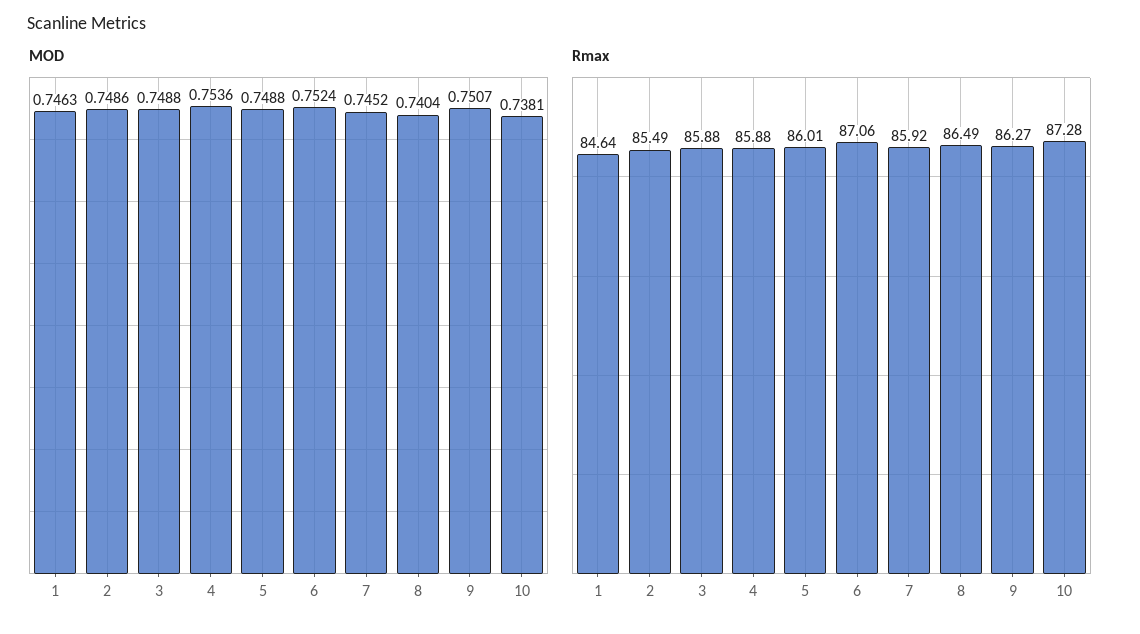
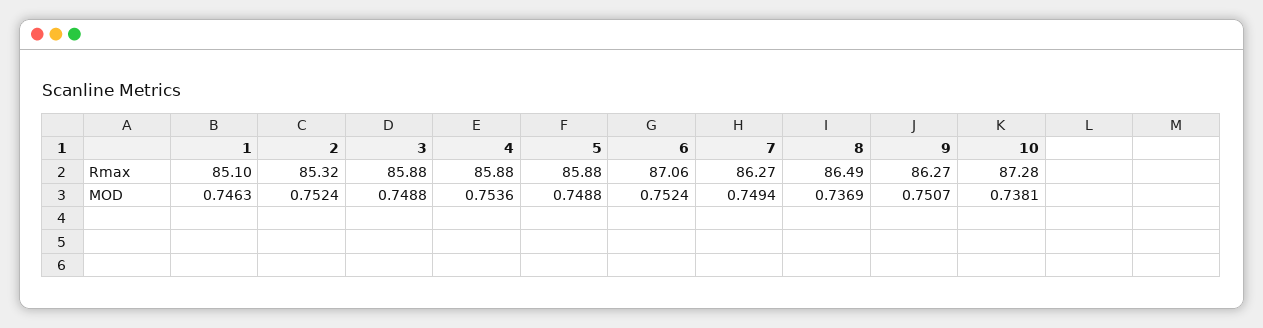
  {
    "MOD": {
      "1": 0.7463,
-     "2": 0.7486,
+     "2": 0.7524,
      "3": 0.7488,
      "4": 0.7536,
      "5": 0.7488,
      "6": 0.7524,
-     "7": 0.7452,
+     "7": 0.7494,
-     "8": 0.7404,
+     "8": 0.7369,
      "9": 0.7507,
      "10": 0.7381
    },
    "Rmax": {
-     "1": 84.64,
+     "1": 85.1,
-     "2": 85.49,
+     "2": 85.32,
      "3": 85.88,
      "4": 85.88,
-     "5": 86.01,
+     "5": 85.88,
      "6": 87.06,
-     "7": 85.92,
+     "7": 86.27,
      "8": 86.49,
      "9": 86.27,
      "10": 87.28
    }
  }

